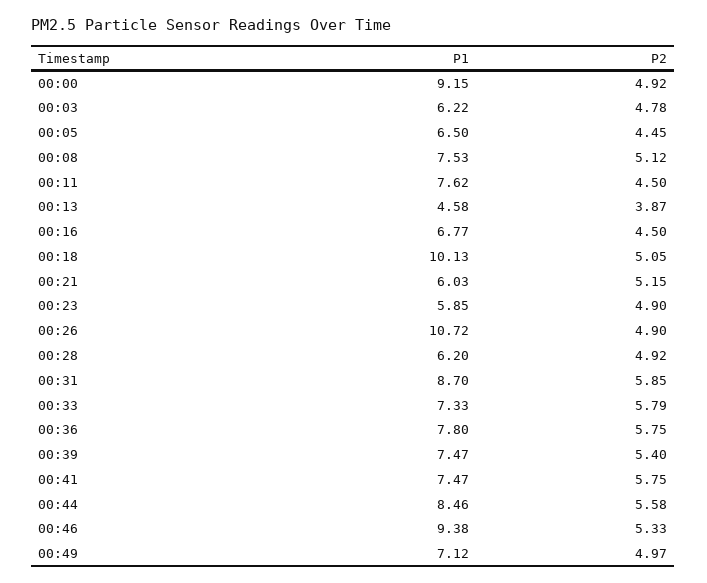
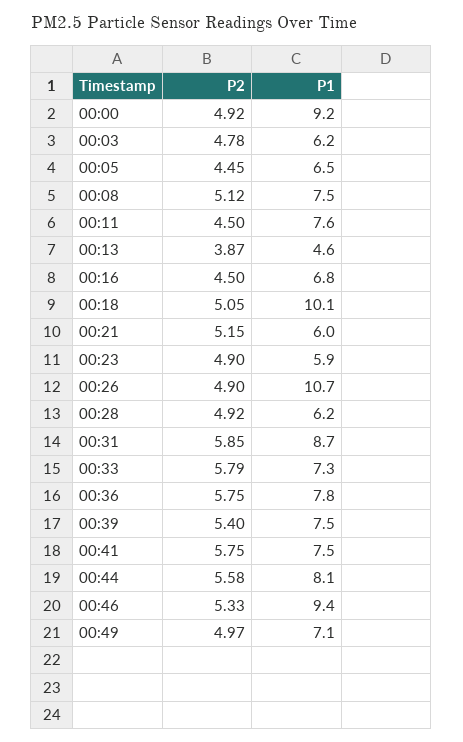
  {
    "P1": {
      "00:00": 9.15,
      "00:03": 6.22,
      "00:05": 6.5,
      "00:08": 7.53,
      "00:11": 7.62,
      "00:13": 4.58,
      "00:16": 6.77,
      "00:18": 10.13,
      "00:21": 6.03,
      "00:23": 5.85,
      "00:26": 10.72,
      "00:28": 6.2,
      "00:31": 8.7,
      "00:33": 7.33,
      "00:36": 7.8,
      "00:39": 7.47,
      "00:41": 7.47,
-     "00:44": 8.46,
+     "00:44": 8.1,
      "00:46": 9.38,
      "00:49": 7.12
    },
    "P2": {
      "00:00": 4.92,
      "00:03": 4.78,
      "00:05": 4.45,
      "00:08": 5.12,
      "00:11": 4.5,
      "00:13": 3.87,
      "00:16": 4.5,
      "00:18": 5.05,
      "00:21": 5.15,
      "00:23": 4.9,
      "00:26": 4.9,
      "00:28": 4.92,
      "00:31": 5.85,
      "00:33": 5.79,
      "00:36": 5.75,
      "00:39": 5.4,
      "00:41": 5.75,
      "00:44": 5.58,
      "00:46": 5.33,
      "00:49": 4.97
    }
  }

